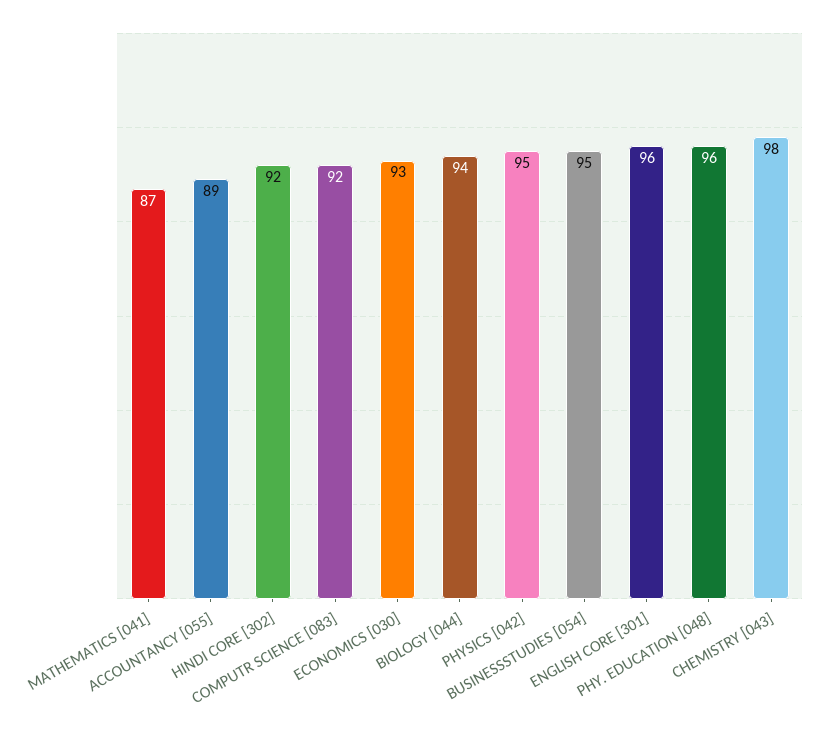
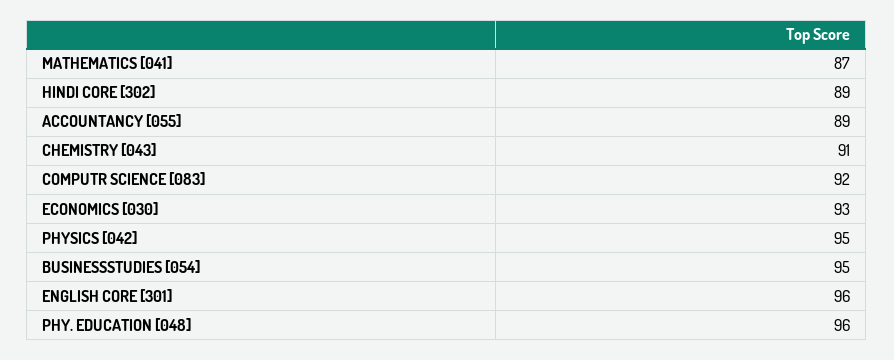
  {
    "MATHEMATICS [041]": 87,
    "ACCOUNTANCY [055]": 89,
-   "HINDI CORE [302]": 92,
+   "HINDI CORE [302]": 89,
    "COMPUTR SCIENCE [083]": 92,
    "ECONOMICS [030]": 93,
-   "BIOLOGY [044]": 94,
    "PHYSICS [042]": 95,
    "BUSINESSSTUDIES [054]": 95,
    "ENGLISH CORE [301]": 96,
    "PHY. EDUCATION [048]": 96,
-   "CHEMISTRY [043]": 98
+   "CHEMISTRY [043]": 91
  }

